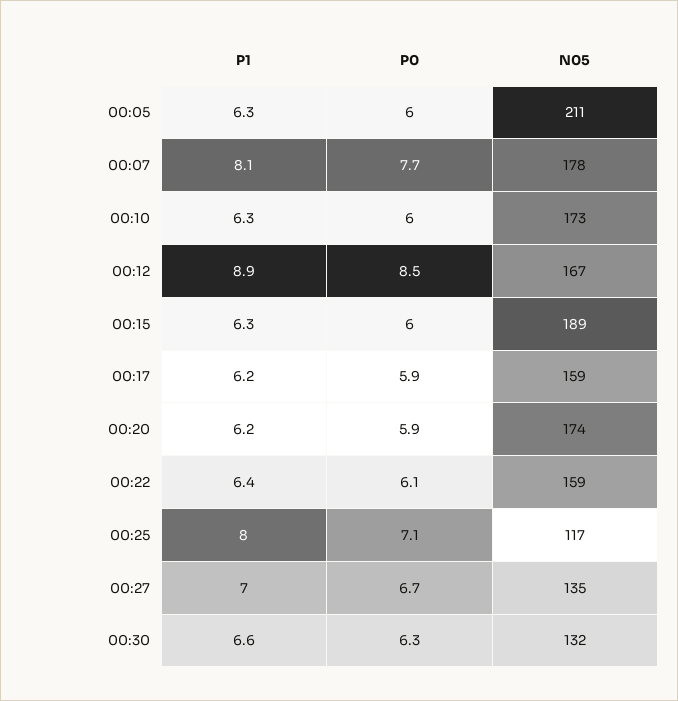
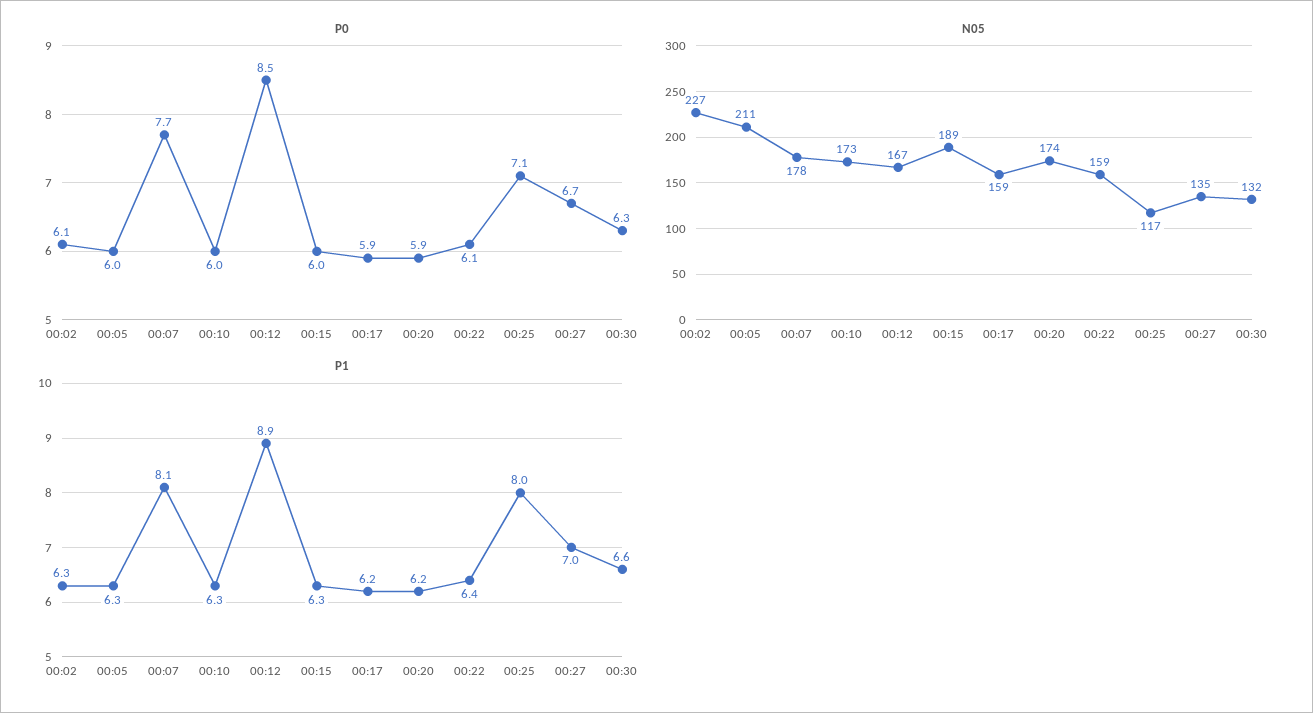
  {
    "P1": {
      "00:05": 6.3,
      "00:07": 8.1,
      "00:10": 6.3,
      "00:12": 8.9,
      "00:15": 6.3,
      "00:17": 6.2,
      "00:20": 6.2,
      "00:22": 6.4,
      "00:25": 8,
      "00:27": 7,
-     "00:30": 6.6
+     "00:30": 6.6,
+     "00:02": 6.3
    },
    "P0": {
      "00:05": 6,
      "00:07": 7.7,
      "00:10": 6,
      "00:12": 8.5,
      "00:15": 6,
      "00:17": 5.9,
      "00:20": 5.9,
      "00:22": 6.1,
      "00:25": 7.1,
      "00:27": 6.7,
-     "00:30": 6.3
+     "00:30": 6.3,
+     "00:02": 6.1
    },
    "N05": {
      "00:05": 211,
      "00:07": 178,
      "00:10": 173,
      "00:12": 167,
      "00:15": 189,
      "00:17": 159,
      "00:20": 174,
      "00:22": 159,
      "00:25": 117,
      "00:27": 135,
-     "00:30": 132
+     "00:30": 132,
+     "00:02": 227
    }
  }

